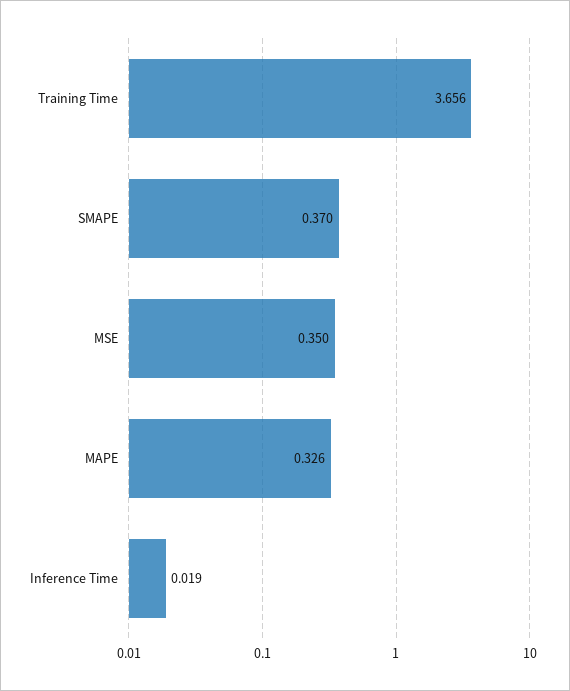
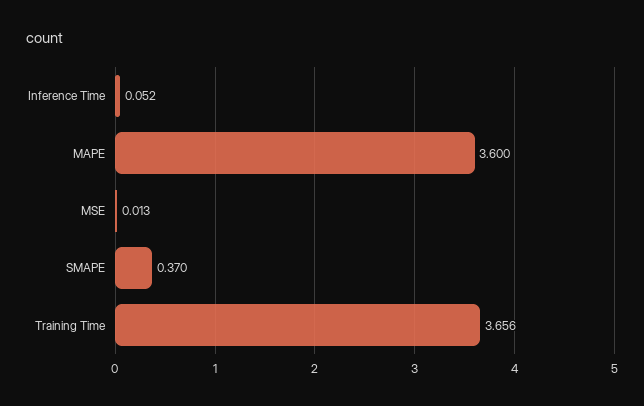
  {
    "Training Time": 3.656,
    "SMAPE": 0.37,
-   "MSE": 0.35,
+   "MSE": 0.013,
-   "MAPE": 0.326,
+   "MAPE": 3.6,
-   "Inference Time": 0.019
+   "Inference Time": 0.052
  }

